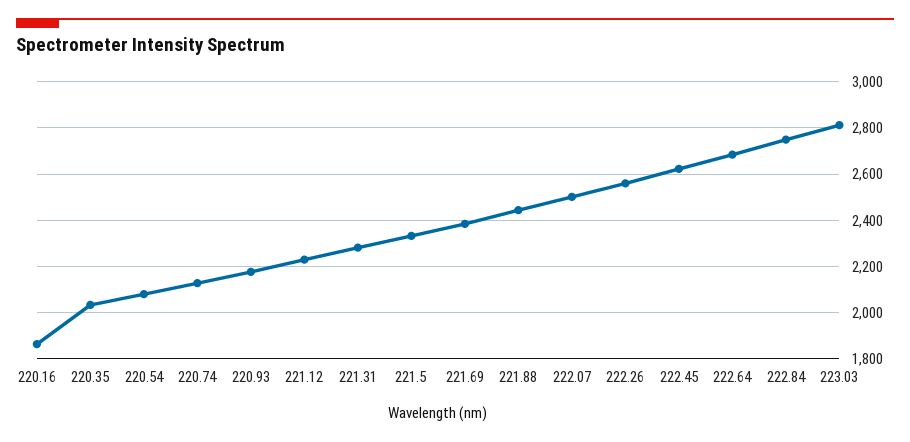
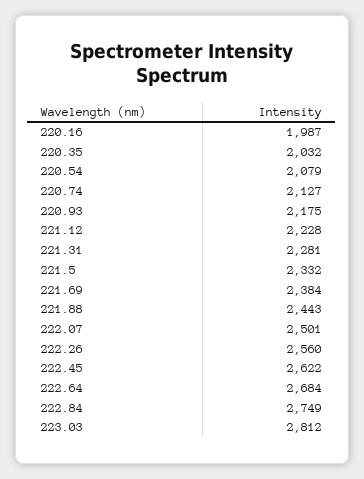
  {
-   "220.16": 1850,
+   "220.16": 1987,
    "220.35": 2032,
    "220.54": 2079,
    "220.74": 2127,
    "220.93": 2175,
    "221.12": 2228,
    "221.31": 2281,
    "221.5": 2332,
    "221.69": 2384,
    "221.88": 2443,
    "222.07": 2501,
    "222.26": 2560,
    "222.45": 2622,
    "222.64": 2684,
    "222.84": 2749,
    "223.03": 2812
  }

